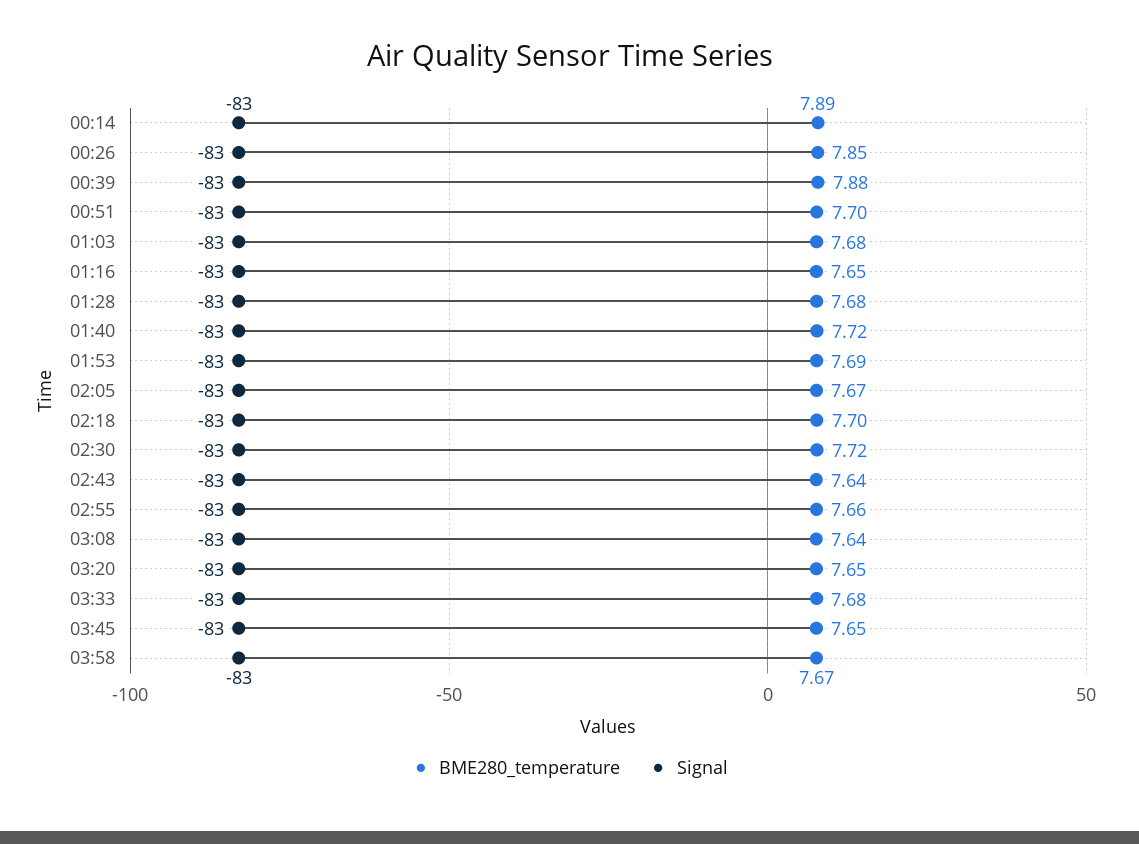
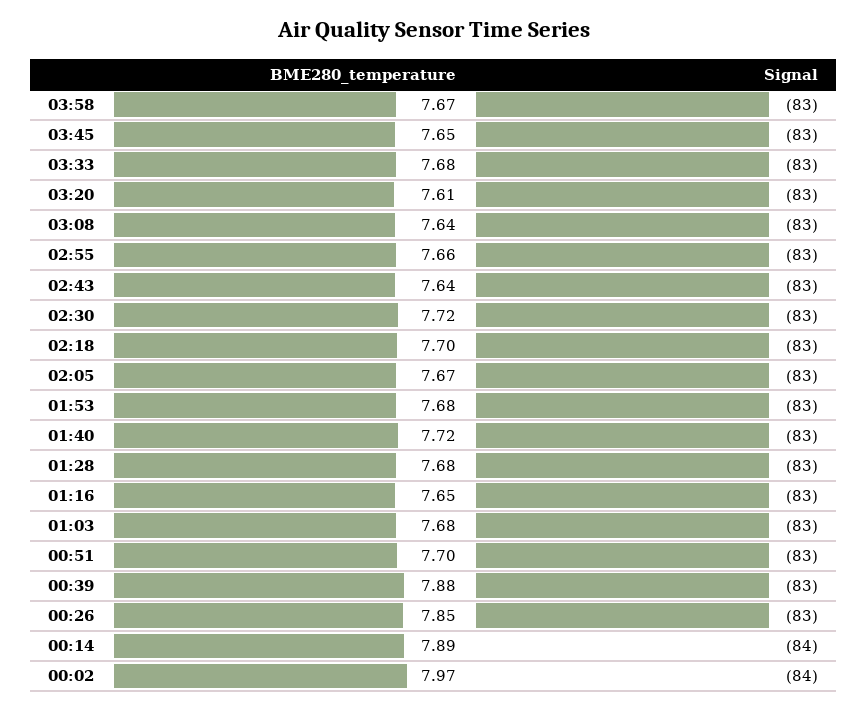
  {
    "BME280_temperature": {
      "00:14": 7.89,
      "00:26": 7.85,
      "00:39": 7.88,
      "00:51": 7.7,
      "01:03": 7.68,
      "01:16": 7.65,
      "01:28": 7.68,
      "01:40": 7.72,
-     "01:53": 7.69,
+     "01:53": 7.68,
      "02:05": 7.67,
      "02:18": 7.7,
      "02:30": 7.72,
      "02:43": 7.64,
      "02:55": 7.66,
      "03:08": 7.64,
-     "03:20": 7.65,
+     "03:20": 7.61,
      "03:33": 7.68,
      "03:45": 7.65,
-     "03:58": 7.67
+     "03:58": 7.67,
+     "00:02": 7.97
    },
    "Signal": {
-     "00:14": -83,
+     "00:14": -84,
      "00:26": -83,
      "00:39": -83,
      "00:51": -83,
      "01:03": -83,
      "01:16": -83,
      "01:28": -83,
      "01:40": -83,
      "01:53": -83,
      "02:05": -83,
      "02:18": -83,
      "02:30": -83,
      "02:43": -83,
      "02:55": -83,
      "03:08": -83,
      "03:20": -83,
      "03:33": -83,
      "03:45": -83,
-     "03:58": -83
+     "03:58": -83,
+     "00:02": -84
    }
  }

